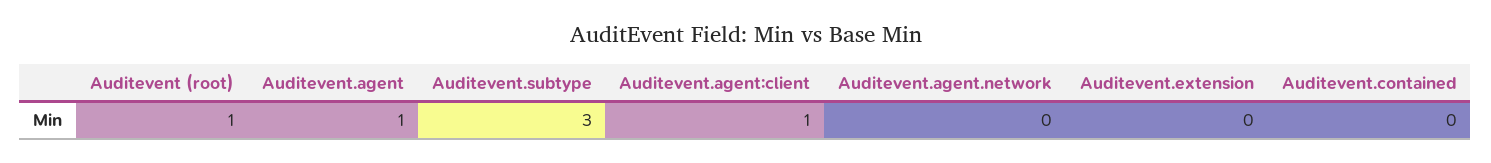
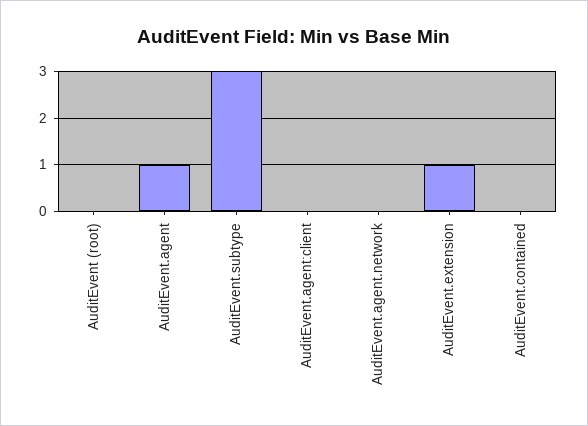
  {
-   "Auditevent (root)": 1,
+   "Auditevent (root)": 0,
    "Auditevent.agent": 1,
    "Auditevent.subtype": 3,
-   "Auditevent.agent:client": 1,
+   "Auditevent.agent:client": 0,
    "Auditevent.agent.network": 0,
-   "Auditevent.extension": 0,
+   "Auditevent.extension": 1,
    "Auditevent.contained": 0
  }

